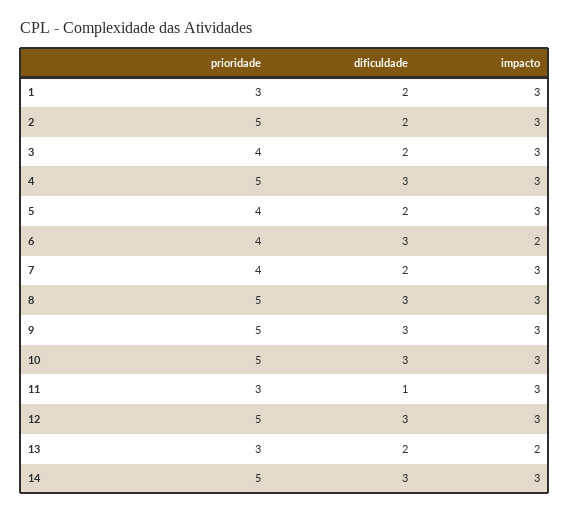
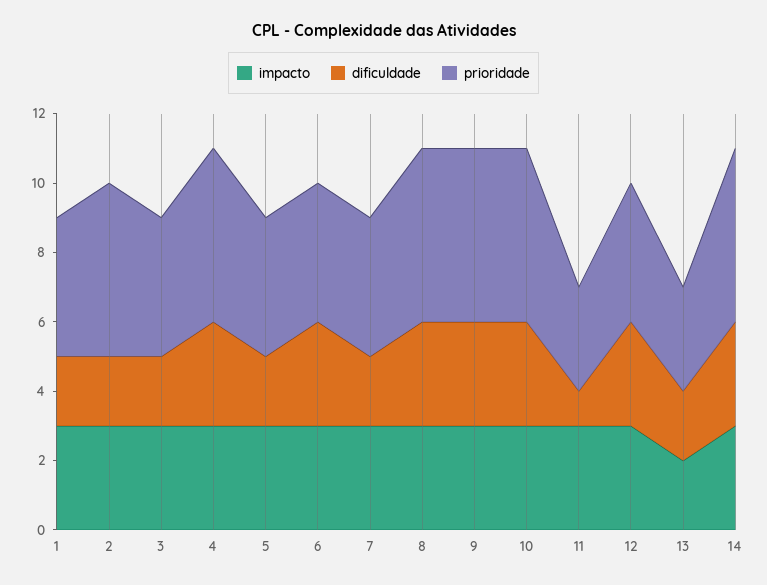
  {
    "prioridade": {
-     "1": 3,
+     "1": 4,
      "2": 5,
      "3": 4,
      "4": 5,
      "5": 4,
      "6": 4,
      "7": 4,
      "8": 5,
      "9": 5,
      "10": 5,
      "11": 3,
-     "12": 5,
+     "12": 4,
      "13": 3,
      "14": 5
    },
    "dificuldade": {
      "1": 2,
      "2": 2,
      "3": 2,
      "4": 3,
      "5": 2,
      "6": 3,
      "7": 2,
      "8": 3,
      "9": 3,
      "10": 3,
      "11": 1,
      "12": 3,
      "13": 2,
      "14": 3
    },
    "impacto": {
      "1": 3,
      "2": 3,
      "3": 3,
      "4": 3,
      "5": 3,
-     "6": 2,
+     "6": 3,
      "7": 3,
      "8": 3,
      "9": 3,
      "10": 3,
      "11": 3,
      "12": 3,
      "13": 2,
      "14": 3
    }
  }

